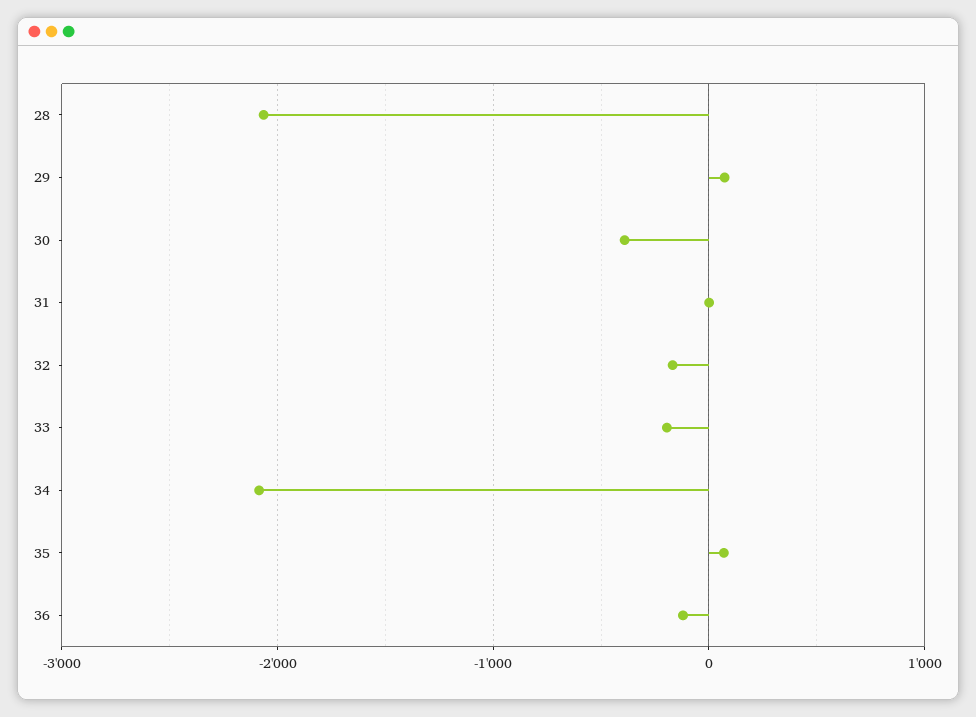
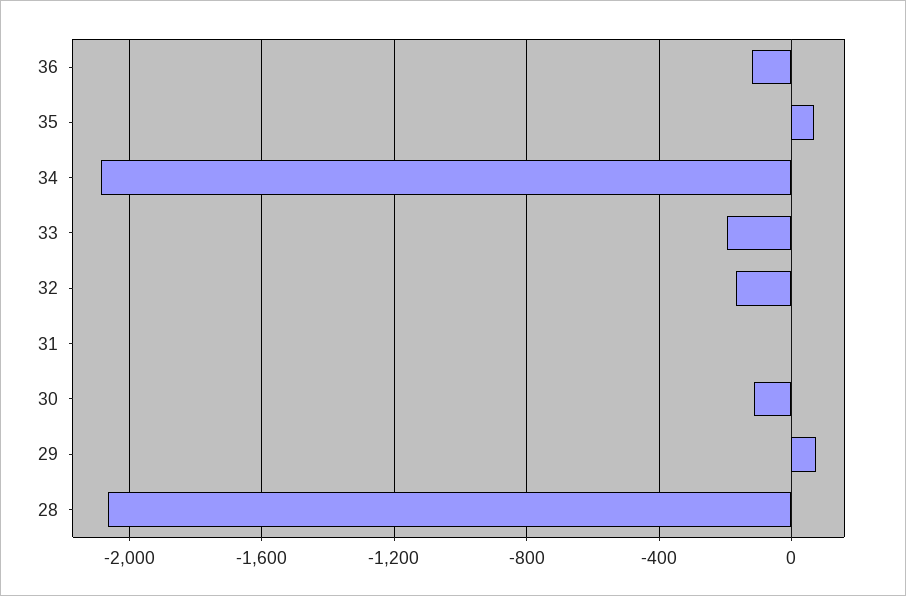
  {
    "28": -2050,
    "29": 50,
-   "30": -400,
+   "30": -100,
    "31": 0,
    "32": -150,
    "33": -200,
    "34": -2100,
    "35": 50,
    "36": -100
  }

